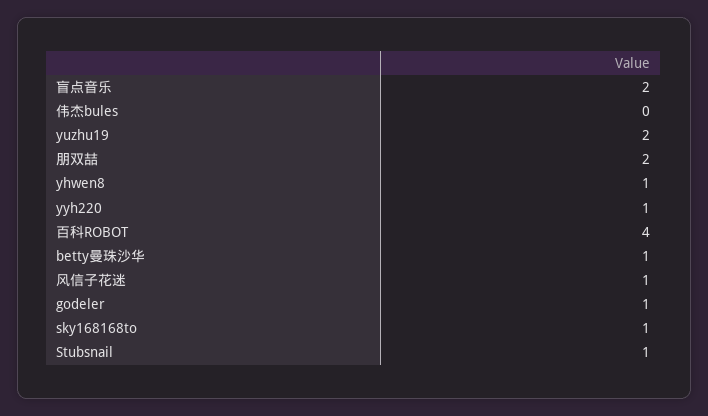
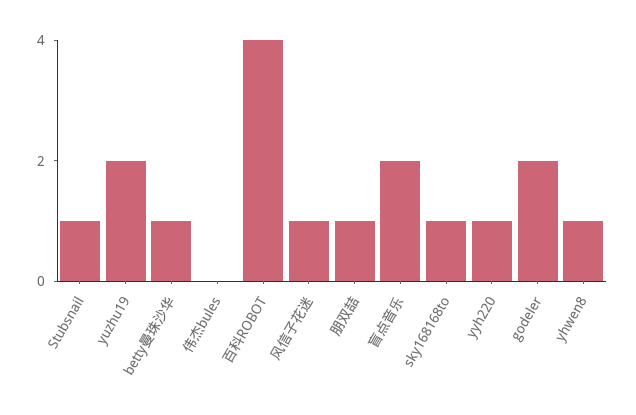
  {
    "盲点音乐": 2,
    "伟杰bules": 0,
    "yuzhu19": 2,
-   "朋双喆": 2,
+   "朋双喆": 1,
    "yhwen8": 1,
    "yyh220": 1,
    "百科ROBOT": 4,
    "betty曼珠沙华": 1,
    "风信子花迷": 1,
-   "godeler": 1,
+   "godeler": 2,
    "sky168168to": 1,
    "Stubsnail": 1
  }

